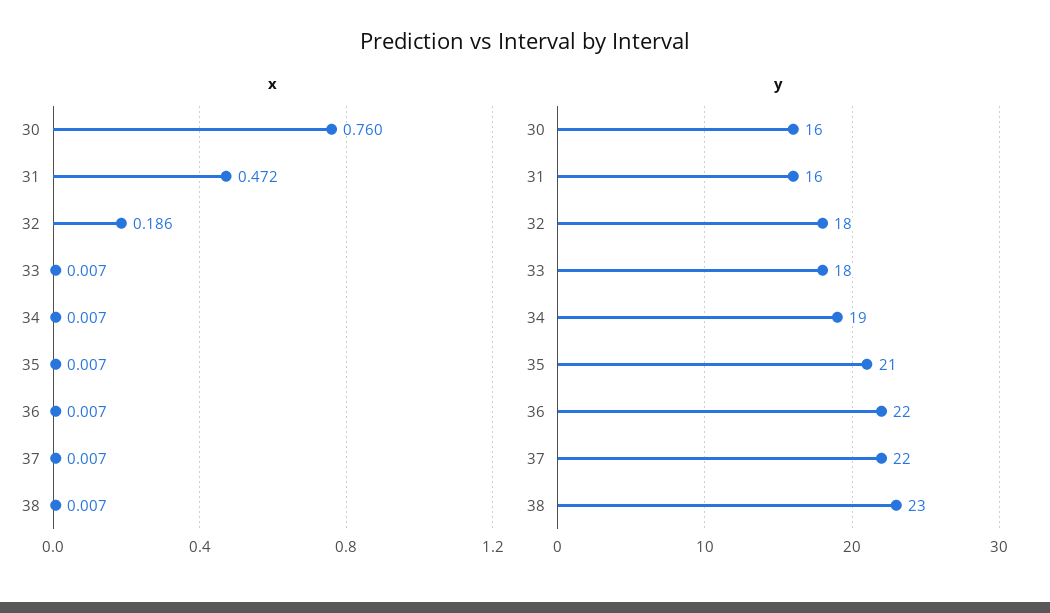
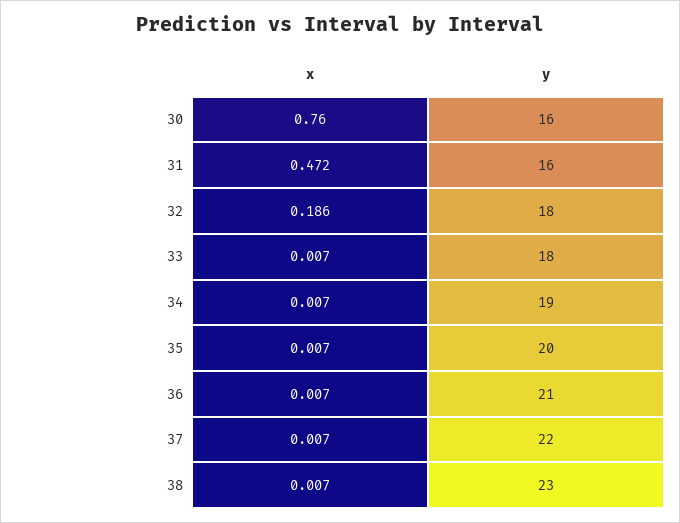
  {
    "x": {
      "30": 0.76,
      "31": 0.472,
      "32": 0.186,
      "33": 0.007,
      "34": 0.007,
      "35": 0.007,
      "36": 0.007,
      "37": 0.007,
      "38": 0.007
    },
    "y": {
      "30": 16,
      "31": 16,
      "32": 18,
      "33": 18,
      "34": 19,
-     "35": 21,
+     "35": 20,
-     "36": 22,
+     "36": 21,
      "37": 22,
      "38": 23
    }
  }

